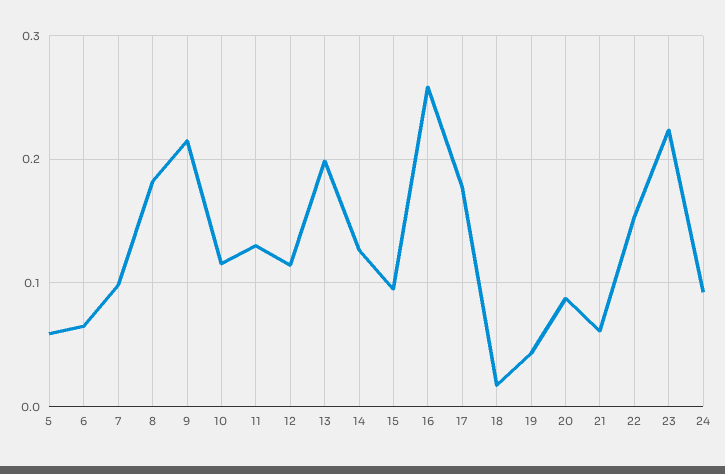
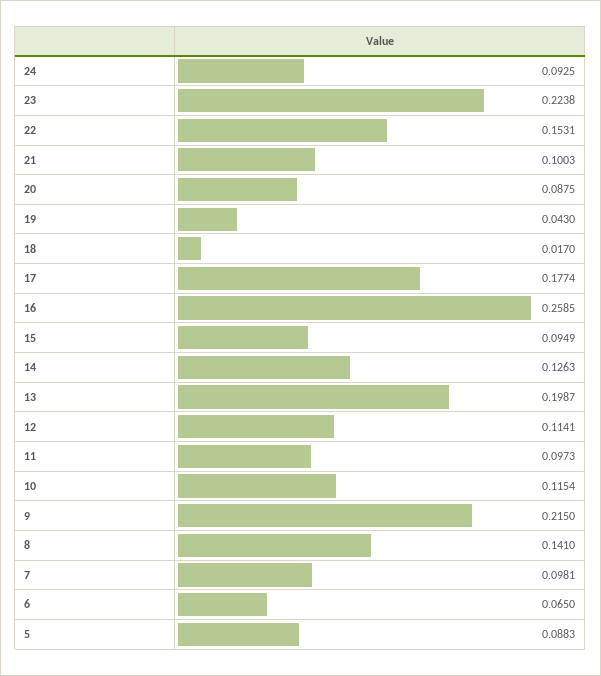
  {
-   "5": 0.06,
+   "5": 0.0883,
    "6": 0.065,
    "7": 0.0981,
-   "8": 0.18,
+   "8": 0.141,
    "9": 0.215,
    "10": 0.1154,
-   "11": 0.13,
+   "11": 0.0973,
    "12": 0.1141,
    "13": 0.1987,
    "14": 0.1263,
    "15": 0.0949,
    "16": 0.2585,
    "17": 0.1774,
    "18": 0.017,
    "19": 0.043,
    "20": 0.0875,
-   "21": 0.06,
+   "21": 0.1003,
    "22": 0.1531,
    "23": 0.2238,
    "24": 0.0925
  }

